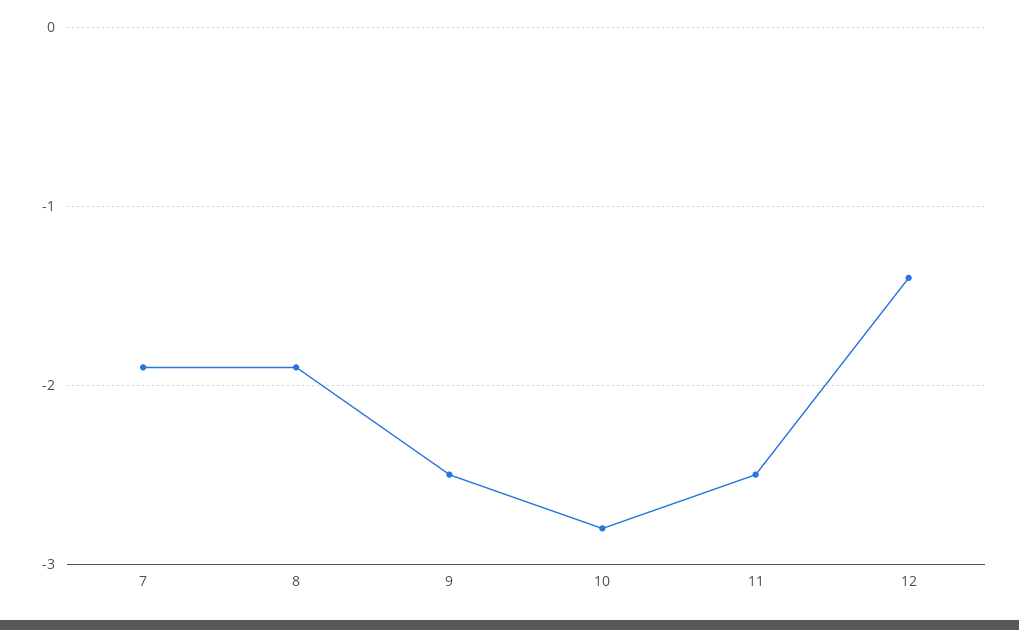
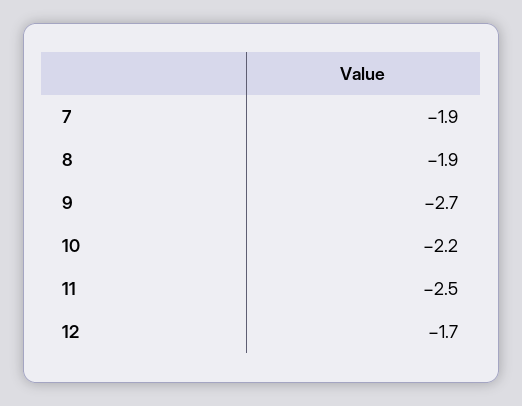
  {
    "7": -1.9,
    "8": -1.9,
-   "9": -2.5,
+   "9": -2.7,
-   "10": -2.8,
+   "10": -2.2,
    "11": -2.5,
-   "12": -1.4
+   "12": -1.7
  }

